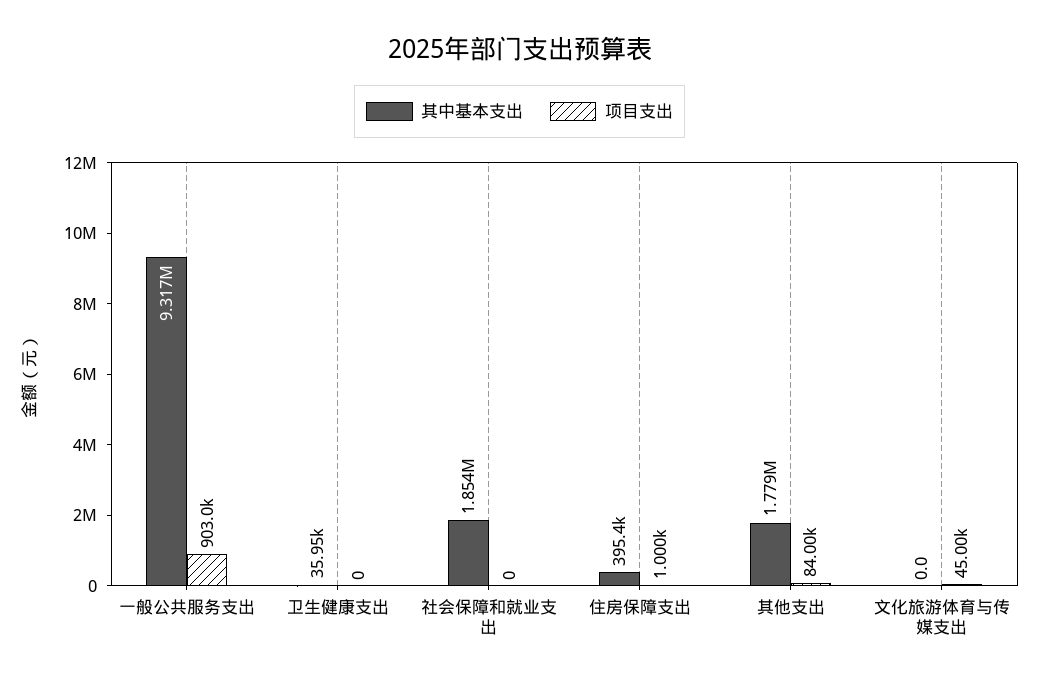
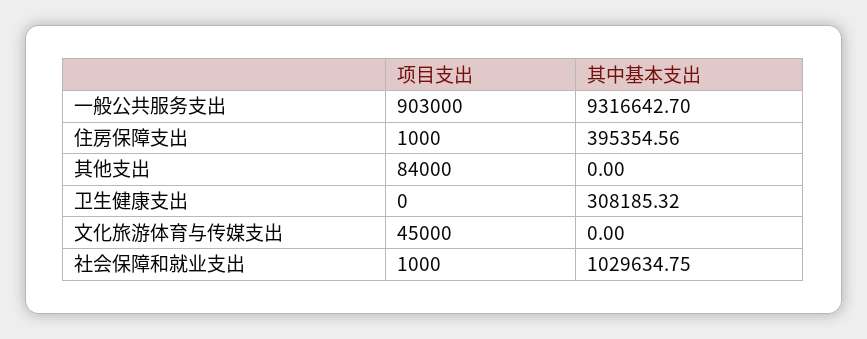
  {
    "其中基本支出": {
      "一般公共服务支出": 9316642.7,
-     "卫生健康支出": 35950,
+     "卫生健康支出": 308185.32,
-     "社会保障和就业支出": 1854000,
+     "社会保障和就业支出": 1029634.75,
      "住房保障支出": 395354.56,
-     "其他支出": 1779000,
+     "其他支出": 0,
      "文化旅游体育与传媒支出": 0
    },
    "项目支出": {
      "一般公共服务支出": 903000,
      "卫生健康支出": 0,
-     "社会保障和就业支出": 0,
+     "社会保障和就业支出": 1000,
      "住房保障支出": 1000,
      "其他支出": 84000,
      "文化旅游体育与传媒支出": 45000
    }
  }

